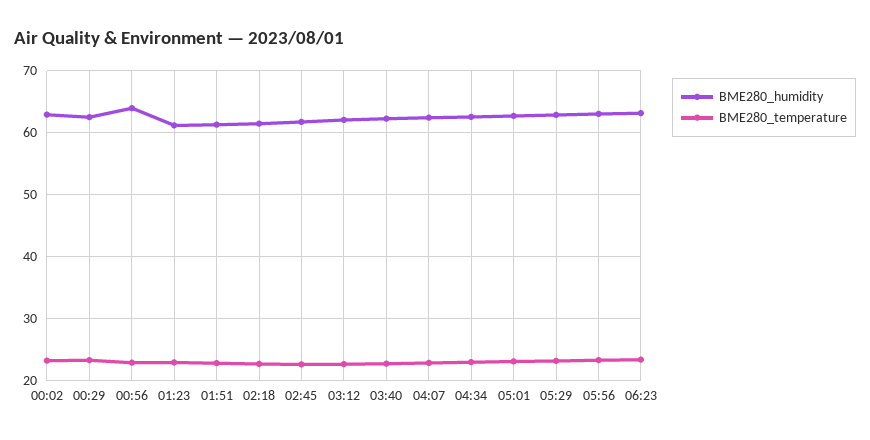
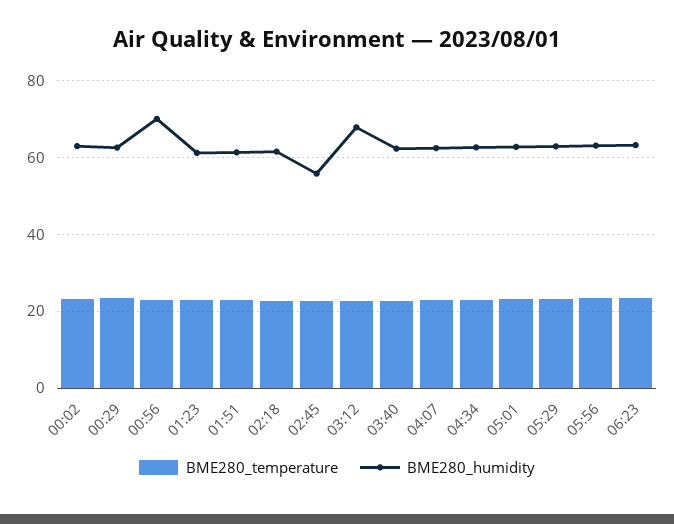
  {
    "BME280_humidity": {
      "00:02": 63,
      "00:29": 63,
-     "00:56": 64,
+     "00:56": 70,
      "01:23": 61,
      "01:51": 61,
      "02:18": 62,
-     "02:45": 62,
+     "02:45": 56,
-     "03:12": 62,
+     "03:12": 68,
      "03:40": 62,
      "04:07": 62,
      "04:34": 63,
      "05:01": 63,
      "05:29": 63,
      "05:56": 63,
      "06:23": 63
    },
    "BME280_temperature": {
      "00:02": 23,
      "00:29": 23,
      "00:56": 23,
      "01:23": 23,
      "01:51": 23,
      "02:18": 23,
      "02:45": 23,
      "03:12": 23,
      "03:40": 23,
      "04:07": 23,
      "04:34": 23,
      "05:01": 23,
      "05:29": 23,
      "05:56": 23,
      "06:23": 23
    }
  }

